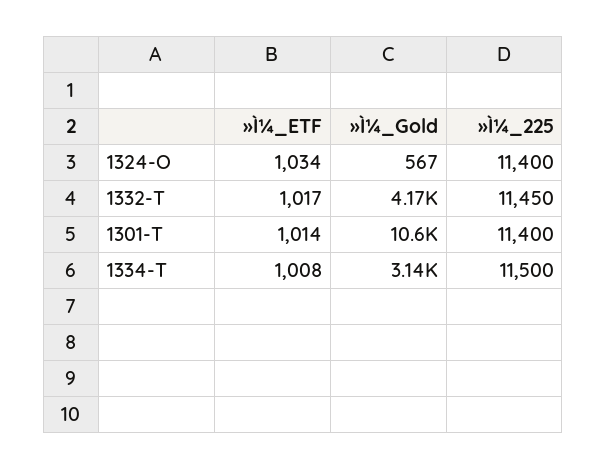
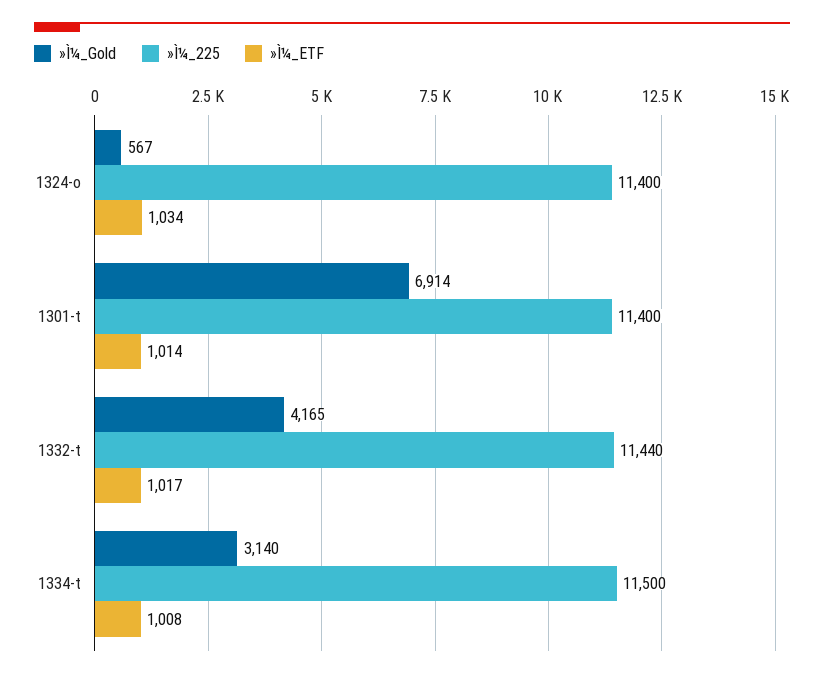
  {
    "»Ì¼_ETF": {
      "1324-O": 1034,
      "1332-T": 1017,
      "1301-T": 1014,
      "1334-T": 1008
    },
    "»Ì¼_Gold": {
      "1324-O": 567,
      "1332-T": 4165,
-     "1301-T": 10600,
+     "1301-T": 6914,
      "1334-T": 3140
    },
    "»Ì¼_225": {
      "1324-O": 11400,
-     "1332-T": 11450,
+     "1332-T": 11440,
      "1301-T": 11400,
      "1334-T": 11500
    }
  }

